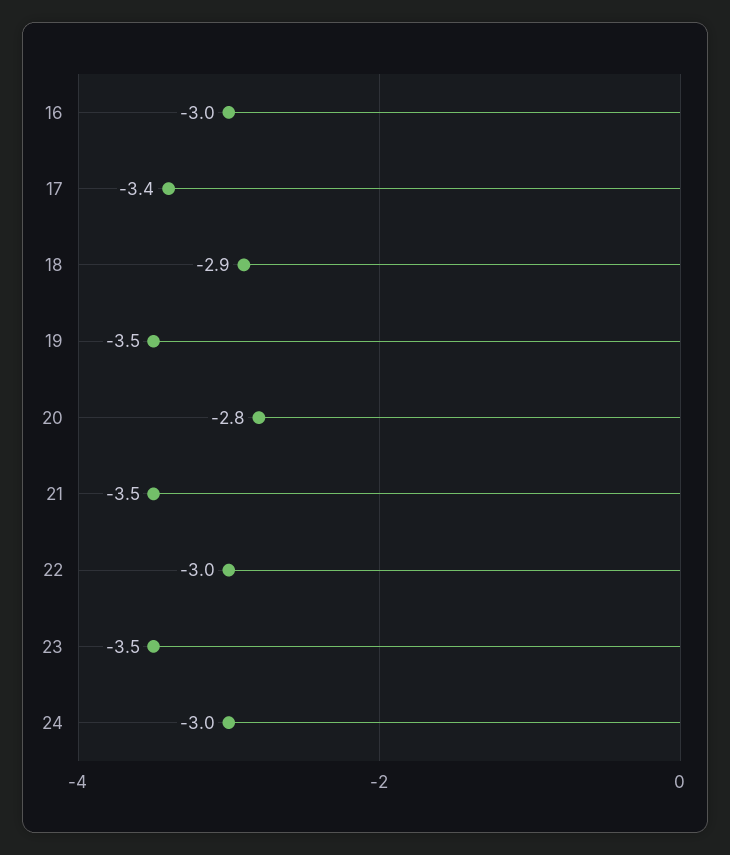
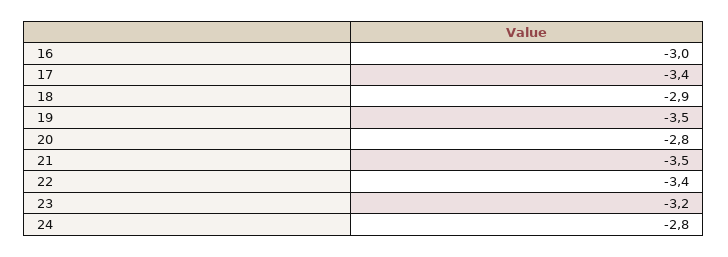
  {
    "16": -3,
    "17": -3.4,
    "18": -2.9,
    "19": -3.5,
    "20": -2.8,
    "21": -3.5,
-   "22": -3,
+   "22": -3.4,
-   "23": -3.5,
+   "23": -3.2,
-   "24": -3
+   "24": -2.8
  }

